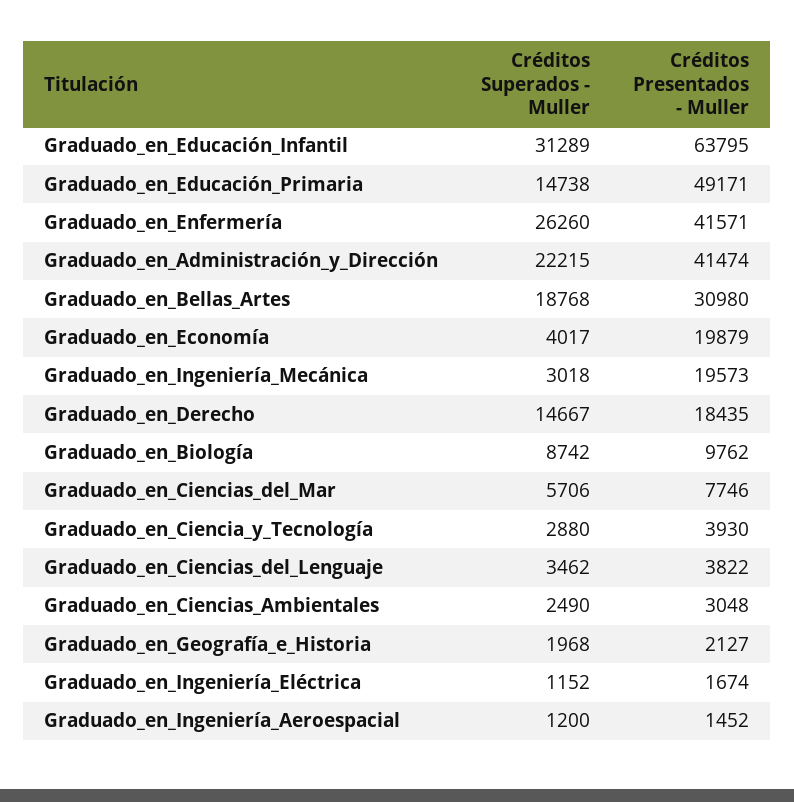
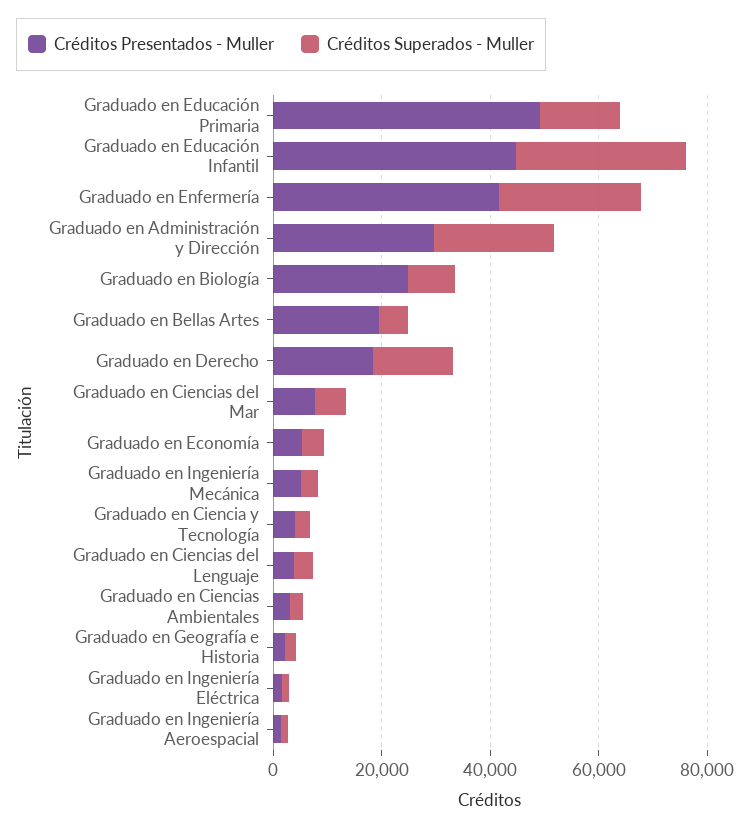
  {
    "Créditos Superados - Muller": {
      "Graduado_en_Educación_Infantil": 31289,
      "Graduado_en_Educación_Primaria": 14738,
      "Graduado_en_Enfermería": 26260,
      "Graduado_en_Administración_y_Dirección": 22215,
-     "Graduado_en_Bellas_Artes": 18768,
+     "Graduado_en_Bellas_Artes": 5000,
      "Graduado_en_Economía": 4017,
      "Graduado_en_Ingeniería_Mecánica": 3018,
      "Graduado_en_Derecho": 14667,
      "Graduado_en_Biología": 8742,
      "Graduado_en_Ciencias_del_Mar": 5706,
      "Graduado_en_Ciencia_y_Tecnología": 2880,
      "Graduado_en_Ciencias_del_Lenguaje": 3462,
      "Graduado_en_Ciencias_Ambientales": 2490,
      "Graduado_en_Geografía_e_Historia": 1968,
      "Graduado_en_Ingeniería_Eléctrica": 1152,
      "Graduado_en_Ingeniería_Aeroespacial": 1200
    },
    "Créditos Presentados - Muller": {
-     "Graduado_en_Educación_Infantil": 63795,
+     "Graduado_en_Educación_Infantil": 45000,
      "Graduado_en_Educación_Primaria": 49171,
      "Graduado_en_Enfermería": 41571,
-     "Graduado_en_Administración_y_Dirección": 41474,
+     "Graduado_en_Administración_y_Dirección": 30000,
-     "Graduado_en_Bellas_Artes": 30980,
+     "Graduado_en_Bellas_Artes": 20000,
-     "Graduado_en_Economía": 19879,
+     "Graduado_en_Economía": 5000,
-     "Graduado_en_Ingeniería_Mecánica": 19573,
+     "Graduado_en_Ingeniería_Mecánica": 5000,
      "Graduado_en_Derecho": 18435,
-     "Graduado_en_Biología": 9762,
+     "Graduado_en_Biología": 25000,
      "Graduado_en_Ciencias_del_Mar": 7746,
      "Graduado_en_Ciencia_y_Tecnología": 3930,
      "Graduado_en_Ciencias_del_Lenguaje": 3822,
      "Graduado_en_Ciencias_Ambientales": 3048,
      "Graduado_en_Geografía_e_Historia": 2127,
      "Graduado_en_Ingeniería_Eléctrica": 1674,
      "Graduado_en_Ingeniería_Aeroespacial": 1452
    }
  }

